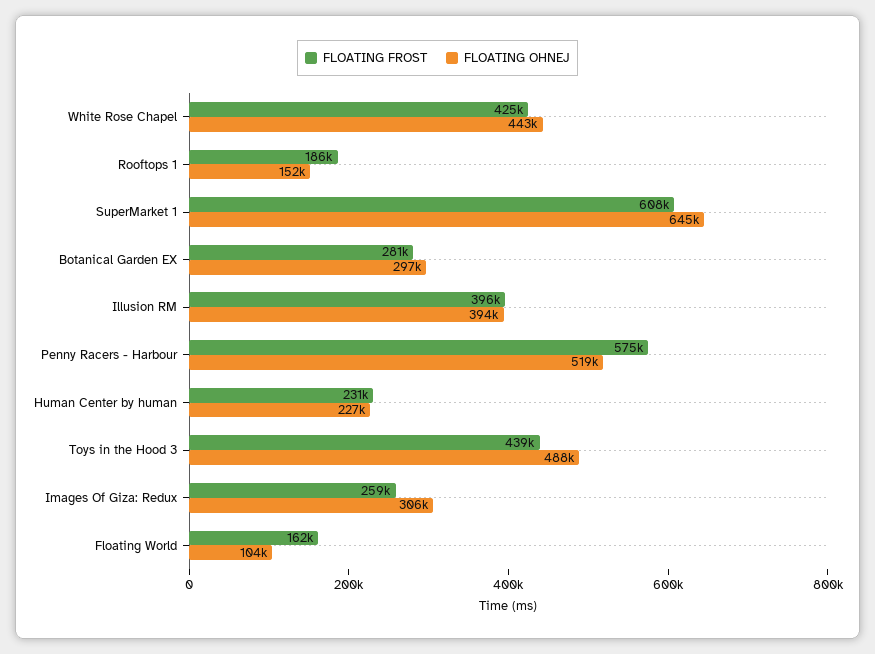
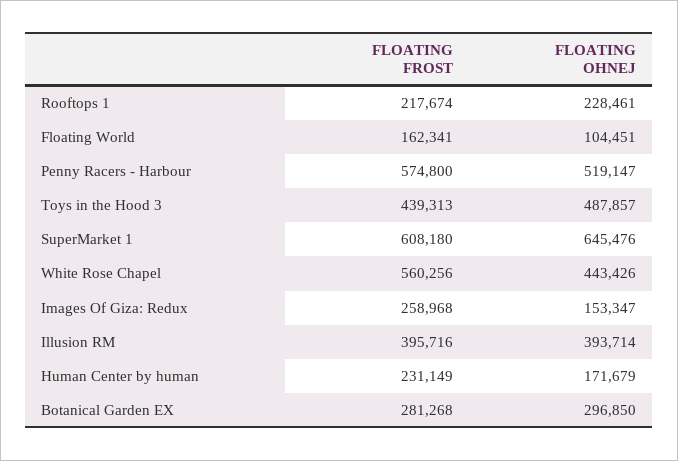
  {
    "FLOATING FROST": {
-     "White Rose Chapel": 425000,
+     "White Rose Chapel": 560256,
-     "Rooftops 1": 186000,
+     "Rooftops 1": 217674,
      "SuperMarket 1": 608180,
      "Botanical Garden EX": 281268,
      "Illusion RM": 395716,
      "Penny Racers - Harbour": 574800,
      "Human Center by human": 231149,
      "Toys in the Hood 3": 439313,
      "Images Of Giza: Redux": 258968,
      "Floating World": 162341
    },
    "FLOATING OHNEJ": {
      "White Rose Chapel": 443426,
-     "Rooftops 1": 152000,
+     "Rooftops 1": 228461,
      "SuperMarket 1": 645476,
      "Botanical Garden EX": 296850,
      "Illusion RM": 393714,
      "Penny Racers - Harbour": 519147,
-     "Human Center by human": 227000,
+     "Human Center by human": 171679,
      "Toys in the Hood 3": 487857,
-     "Images Of Giza: Redux": 306000,
+     "Images Of Giza: Redux": 153347,
      "Floating World": 104451
    }
  }

